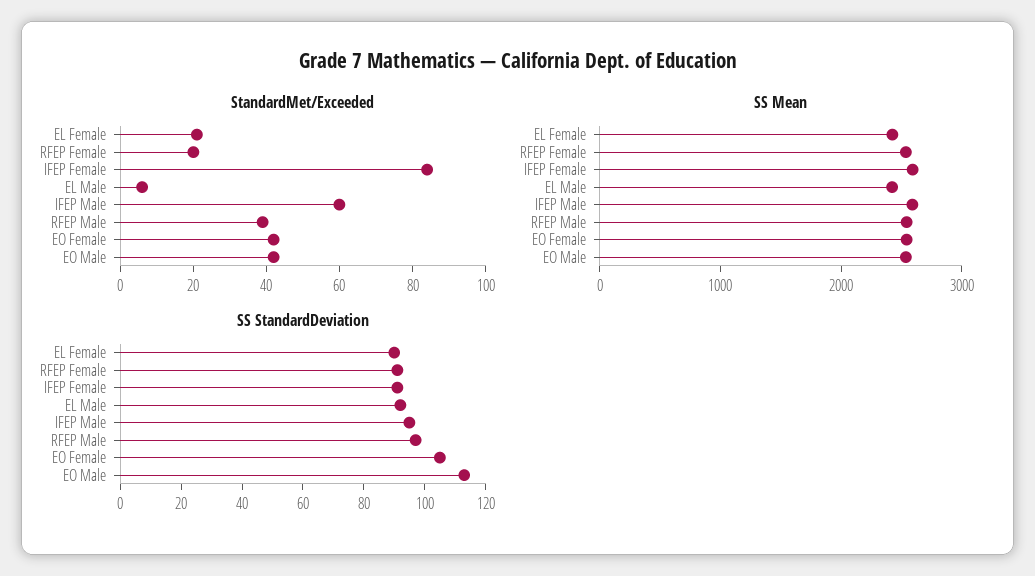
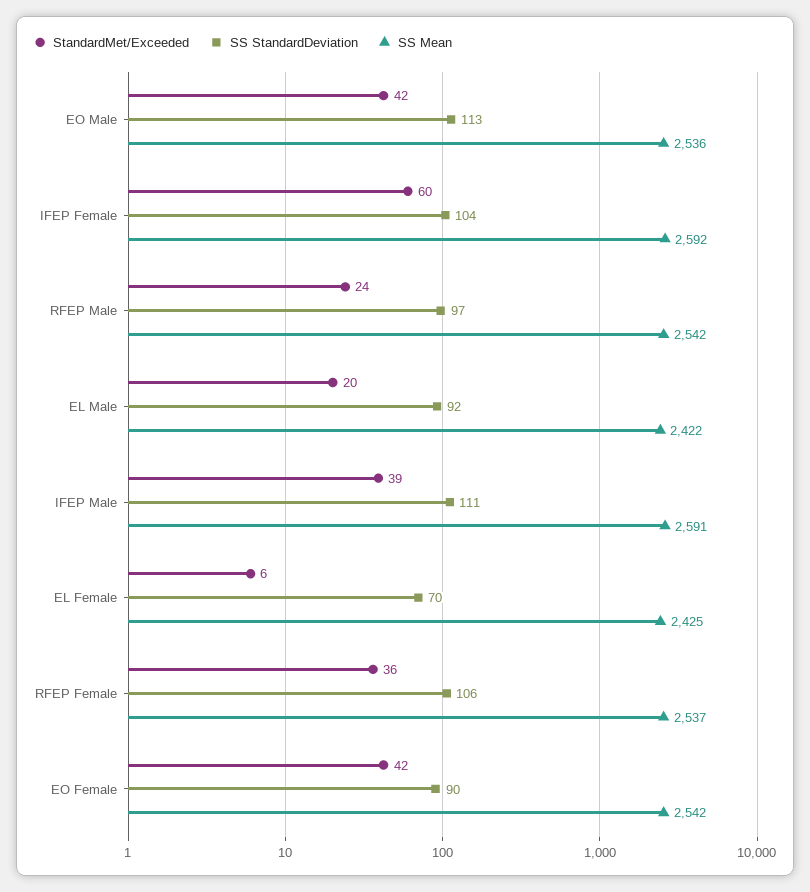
  {
    "StandardMet/Exceeded": {
-     "EL Female": 20,
+     "EL Female": 6,
-     "RFEP Female": 20,
+     "RFEP Female": 36,
-     "IFEP Female": 85,
+     "IFEP Female": 60,
-     "EL Male": 5,
+     "EL Male": 20,
-     "IFEP Male": 60,
+     "IFEP Male": 39,
-     "RFEP Male": 40,
+     "RFEP Male": 24,
      "EO Female": 42,
      "EO Male": 42
    },
    "SS Mean": {
      "EL Female": 2425,
      "RFEP Female": 2537,
      "IFEP Female": 2592,
      "EL Male": 2422,
      "IFEP Male": 2591,
      "RFEP Male": 2542,
      "EO Female": 2542,
      "EO Male": 2536
    },
    "SS StandardDeviation": {
-     "EL Female": 90,
+     "EL Female": 70,
-     "RFEP Female": 90,
+     "RFEP Female": 106,
-     "IFEP Female": 90,
+     "IFEP Female": 104,
      "EL Male": 92,
-     "IFEP Male": 95,
+     "IFEP Male": 111,
      "RFEP Male": 97,
-     "EO Female": 105,
+     "EO Female": 90,
      "EO Male": 113
    }
  }

